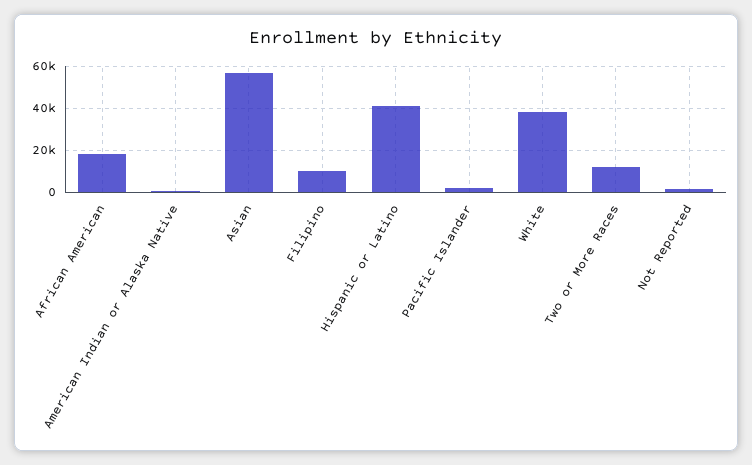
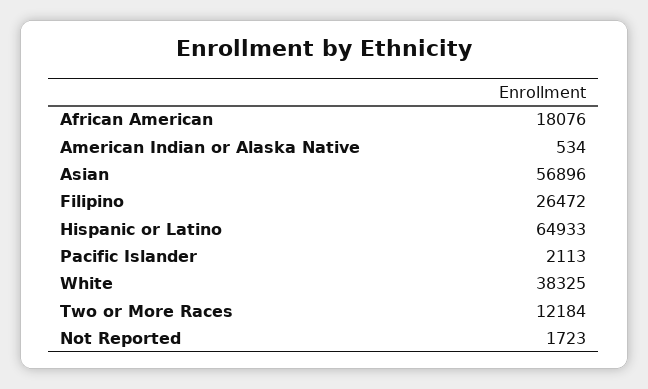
  {
    "African American": 18076,
    "American Indian or Alaska Native": 534,
    "Asian": 56896,
-   "Filipino": 10000,
+   "Filipino": 26472,
-   "Hispanic or Latino": 40000,
+   "Hispanic or Latino": 64933,
    "Pacific Islander": 2113,
    "White": 38325,
    "Two or More Races": 12184,
    "Not Reported": 1723
  }

